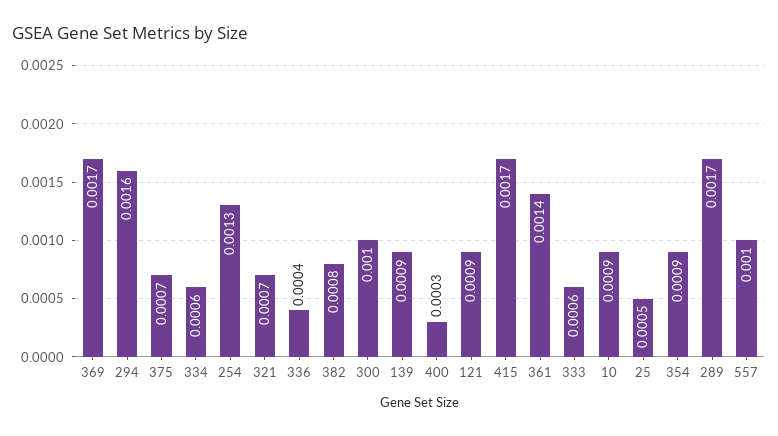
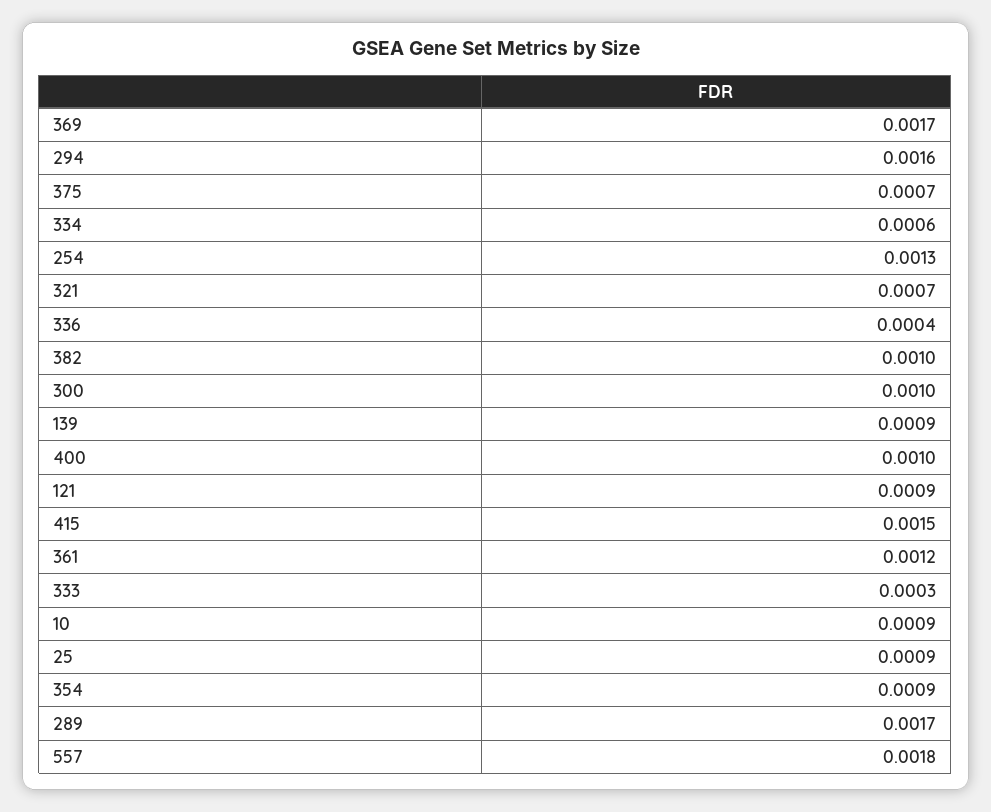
  {
    "369": 0.0017,
    "294": 0.0016,
    "375": 0.0007,
    "334": 0.0006,
    "254": 0.0013,
    "321": 0.0007,
    "336": 0.0004,
-   "382": 0.0008,
+   "382": 0.001,
    "300": 0.001,
    "139": 0.0009,
-   "400": 0.0003,
+   "400": 0.001,
    "121": 0.0009,
-   "415": 0.0017,
+   "415": 0.0015,
-   "361": 0.0014,
+   "361": 0.0012,
-   "333": 0.0006,
+   "333": 0.0003,
    "10": 0.0009,
-   "25": 0.0005,
+   "25": 0.0009,
    "354": 0.0009,
    "289": 0.0017,
-   "557": 0.001
+   "557": 0.0018
  }

